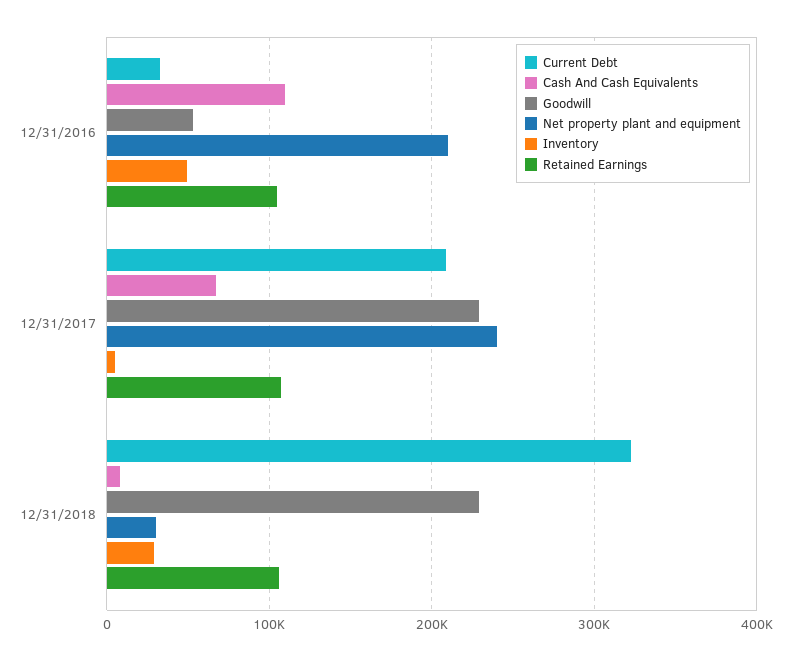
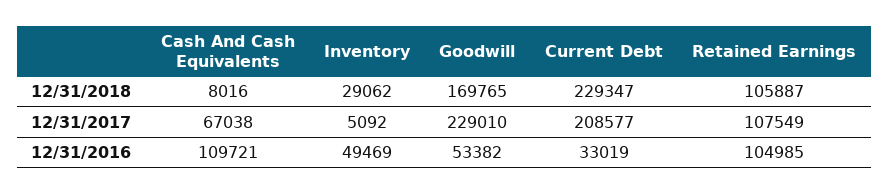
  {
    "Current Debt": {
      "12/31/2016": 33019,
      "12/31/2017": 208577,
-     "12/31/2018": 320000
+     "12/31/2018": 229347
    },
    "Cash And Cash Equivalents": {
      "12/31/2016": 109721,
      "12/31/2017": 67038,
      "12/31/2018": 8016
    },
    "Goodwill": {
      "12/31/2016": 53382,
      "12/31/2017": 229010,
-     "12/31/2018": 230000
+     "12/31/2018": 169765
    },
-   "Net property plant and equipment": {
-     "12/31/2016": 210000,
-     "12/31/2017": 240000,
-     "12/31/2018": 30000
-   },
    "Inventory": {
      "12/31/2016": 49469,
      "12/31/2017": 5092,
      "12/31/2018": 29062
    },
    "Retained Earnings": {
      "12/31/2016": 104985,
      "12/31/2017": 107549,
      "12/31/2018": 105887
    }
  }

